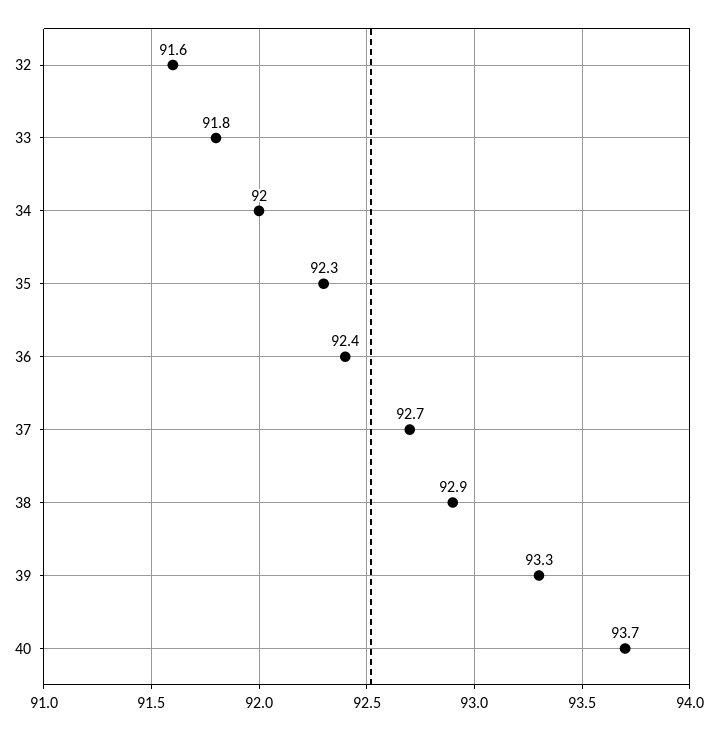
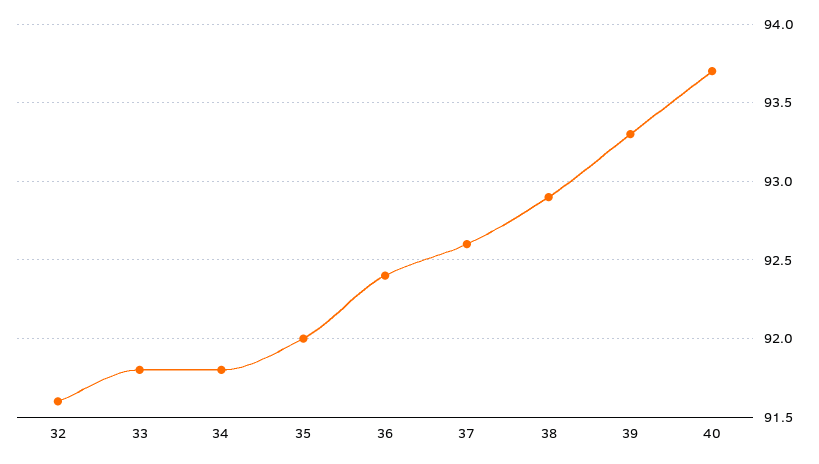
  {
    "32": 91.6,
    "33": 91.8,
-   "34": 92,
+   "34": 91.8,
-   "35": 92.3,
+   "35": 92,
    "36": 92.4,
-   "37": 92.7,
+   "37": 92.6,
    "38": 92.9,
    "39": 93.3,
    "40": 93.7
  }

